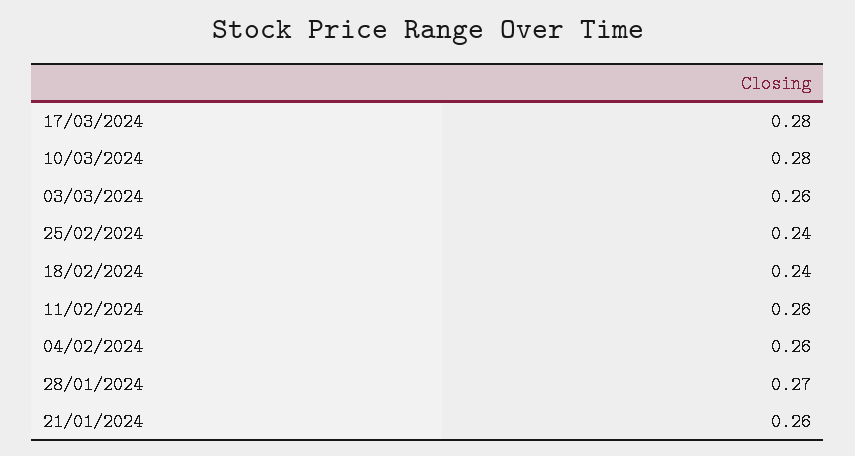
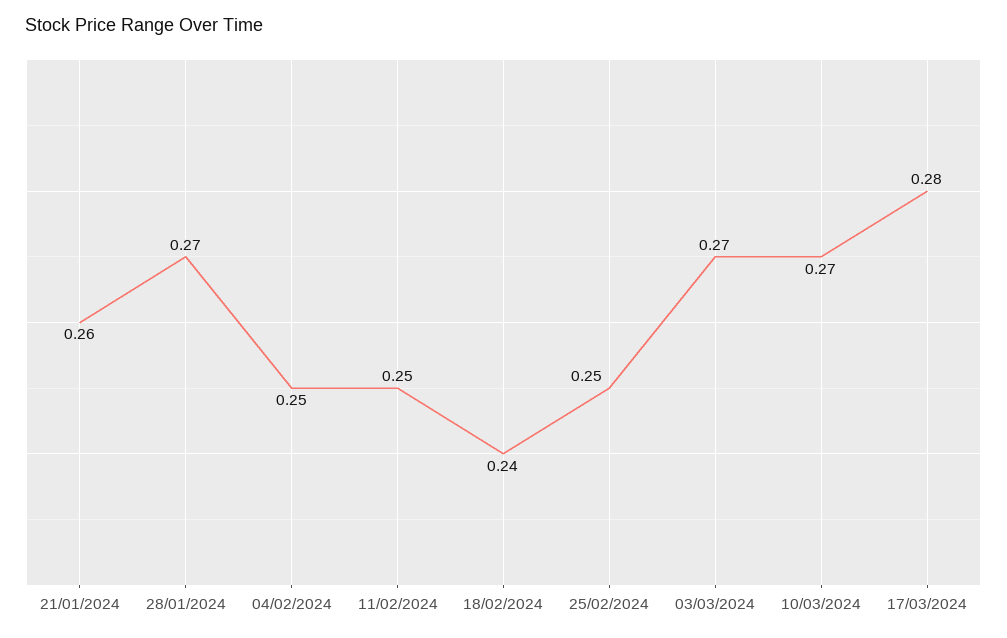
  {
    "17/03/2024": 0.28,
-   "10/03/2024": 0.28,
+   "10/03/2024": 0.27,
-   "03/03/2024": 0.26,
+   "03/03/2024": 0.27,
-   "25/02/2024": 0.24,
+   "25/02/2024": 0.25,
    "18/02/2024": 0.24,
-   "11/02/2024": 0.26,
+   "11/02/2024": 0.25,
-   "04/02/2024": 0.26,
+   "04/02/2024": 0.25,
    "28/01/2024": 0.27,
    "21/01/2024": 0.26
  }

